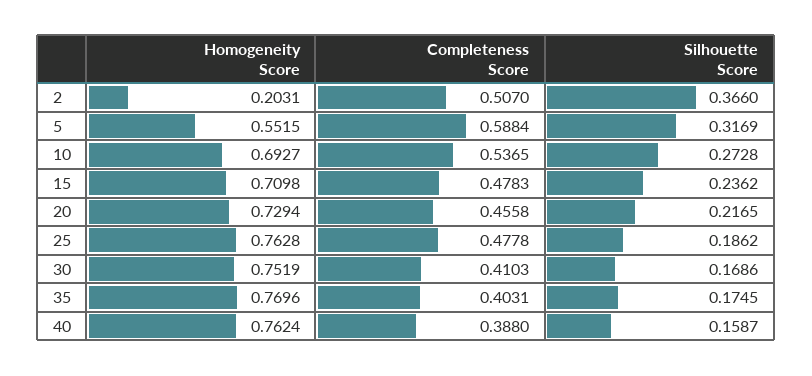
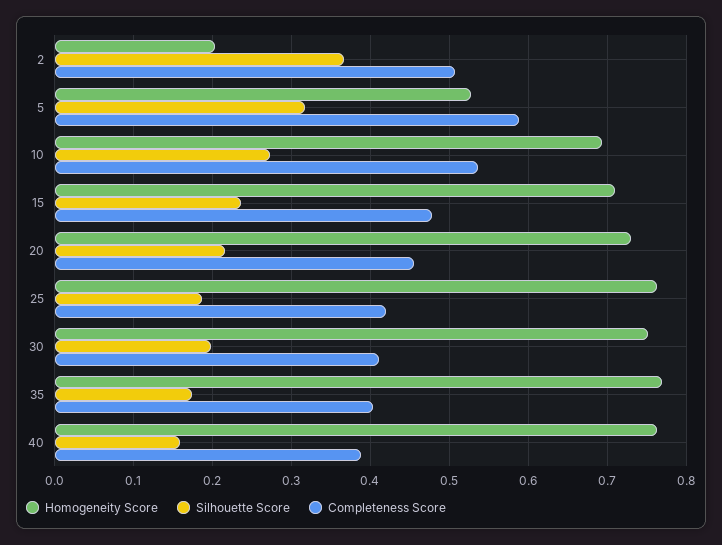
  {
    "Homogeneity Score": {
      "2": 0.2031,
-     "5": 0.5515,
+     "5": 0.53,
      "10": 0.6927,
      "15": 0.7098,
      "20": 0.7294,
      "25": 0.7628,
      "30": 0.7519,
      "35": 0.7696,
      "40": 0.7624
    },
    "Completeness Score": {
      "2": 0.507,
      "5": 0.5884,
      "10": 0.5365,
      "15": 0.4783,
      "20": 0.4558,
-     "25": 0.4778,
+     "25": 0.42,
      "30": 0.4103,
      "35": 0.4031,
      "40": 0.388
    },
    "Silhouette Score": {
      "2": 0.366,
      "5": 0.3169,
      "10": 0.2728,
      "15": 0.2362,
      "20": 0.2165,
      "25": 0.1862,
-     "30": 0.1686,
+     "30": 0.2,
      "35": 0.1745,
      "40": 0.1587
    }
  }

